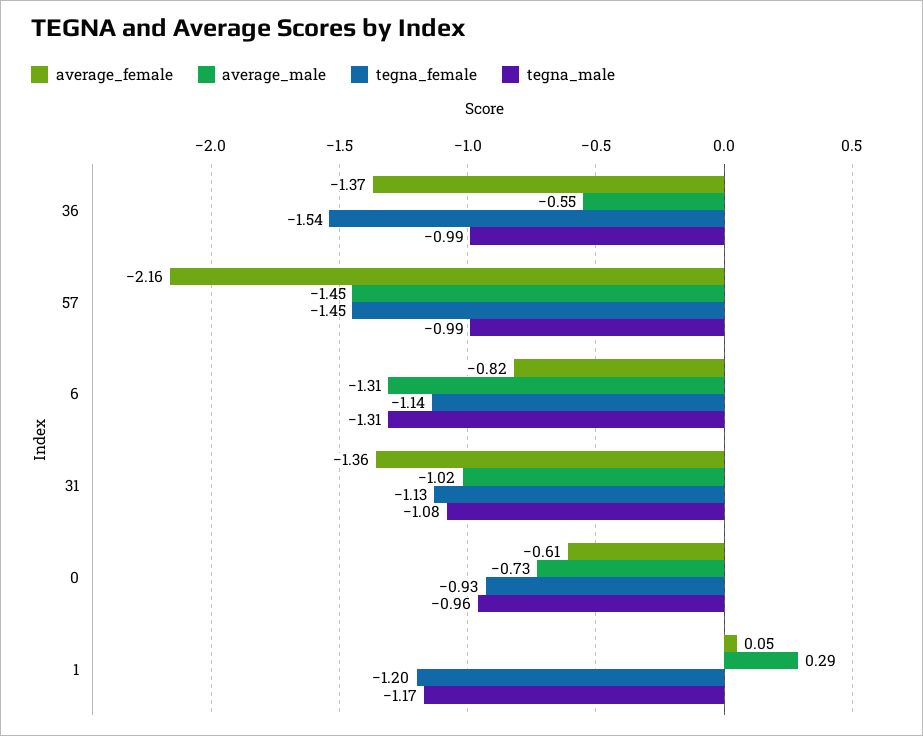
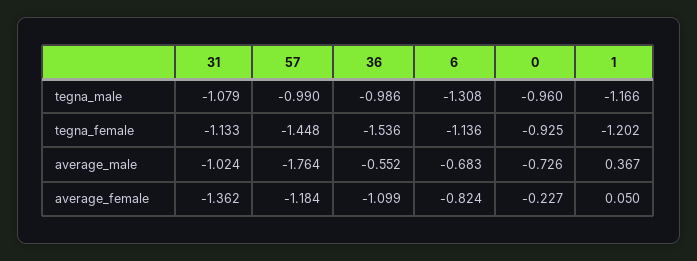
  {
    "average_female": {
-     "36": -1.37,
+     "36": -1.099,
-     "57": -2.16,
+     "57": -1.184,
      "6": -0.824,
      "31": -1.362,
-     "0": -0.61,
+     "0": -0.227,
      "1": 0.05
    },
    "average_male": {
      "36": -0.552,
-     "57": -1.45,
+     "57": -1.764,
-     "6": -1.31,
+     "6": -0.683,
      "31": -1.024,
      "0": -0.726,
-     "1": 0.29
+     "1": 0.367
    },
    "tegna_female": {
      "36": -1.536,
      "57": -1.448,
      "6": -1.136,
      "31": -1.133,
      "0": -0.925,
      "1": -1.202
    },
    "tegna_male": {
      "36": -0.986,
      "57": -0.99,
      "6": -1.308,
      "31": -1.079,
      "0": -0.96,
      "1": -1.166
    }
  }

